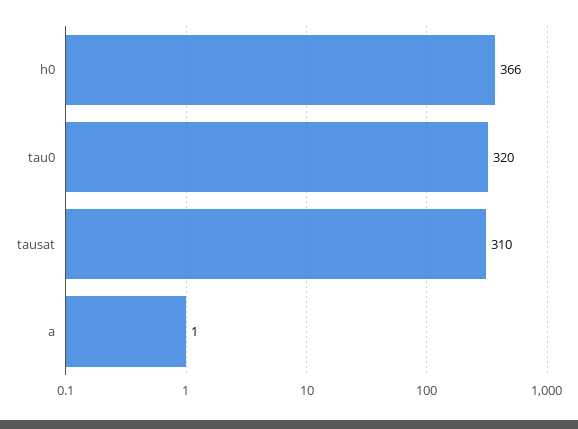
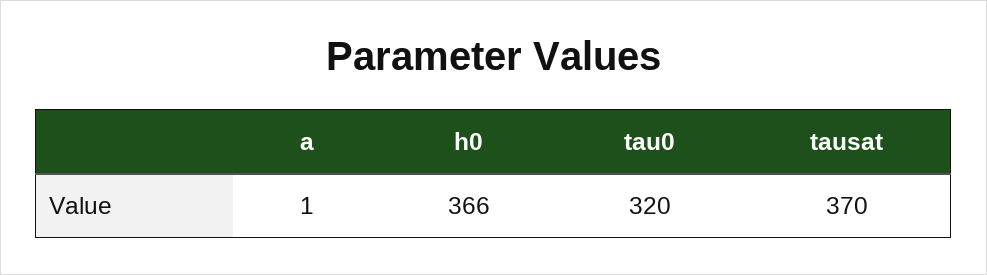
  {
    "h0": 366,
    "tau0": 320,
-   "tausat": 310,
+   "tausat": 370,
    "a": 1
  }

